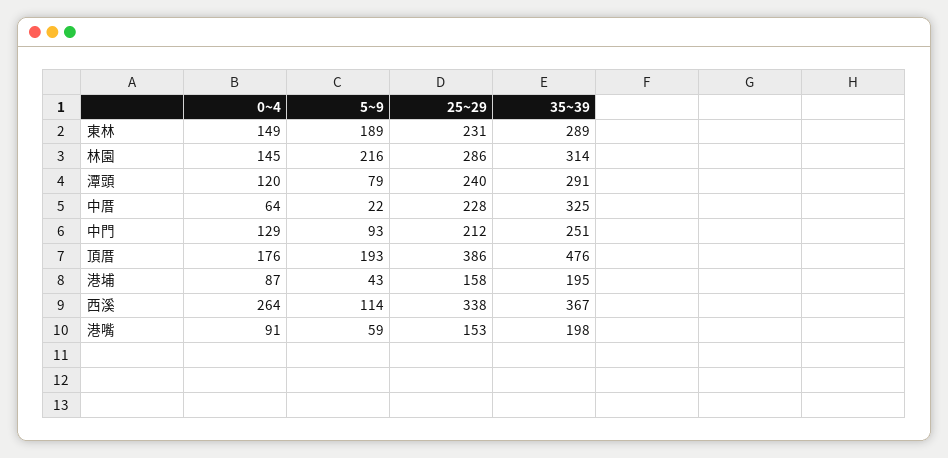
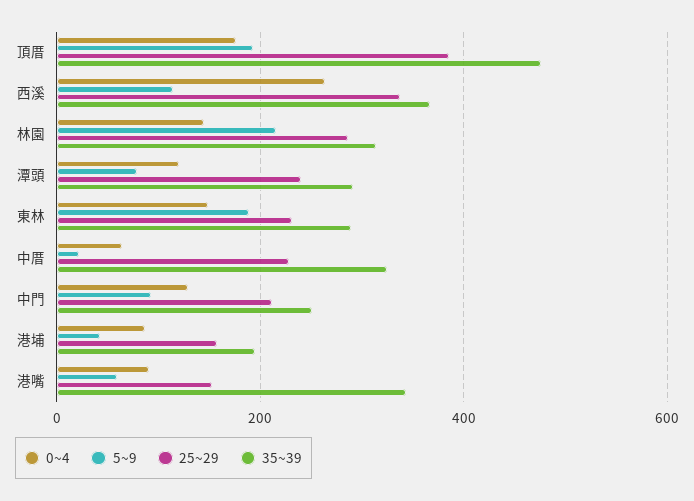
  {
    "0~4": {
      "東林": 149,
      "林園": 145,
      "潭頭": 120,
      "中厝": 64,
      "中門": 129,
      "頂厝": 176,
      "港埔": 87,
      "西溪": 264,
      "港嘴": 91
    },
    "5~9": {
      "東林": 189,
      "林園": 216,
      "潭頭": 79,
      "中厝": 22,
      "中門": 93,
      "頂厝": 193,
      "港埔": 43,
      "西溪": 114,
      "港嘴": 59
    },
    "25~29": {
      "東林": 231,
      "林園": 286,
      "潭頭": 240,
      "中厝": 228,
      "中門": 212,
      "頂厝": 386,
      "港埔": 158,
      "西溪": 338,
      "港嘴": 153
    },
    "35~39": {
      "東林": 289,
      "林園": 314,
      "潭頭": 291,
      "中厝": 325,
      "中門": 251,
      "頂厝": 476,
      "港埔": 195,
      "西溪": 367,
-     "港嘴": 198
+     "港嘴": 340
    }
  }

